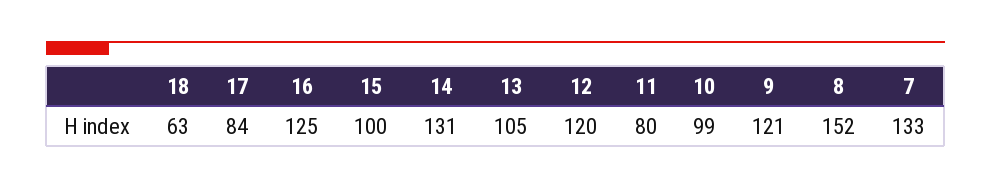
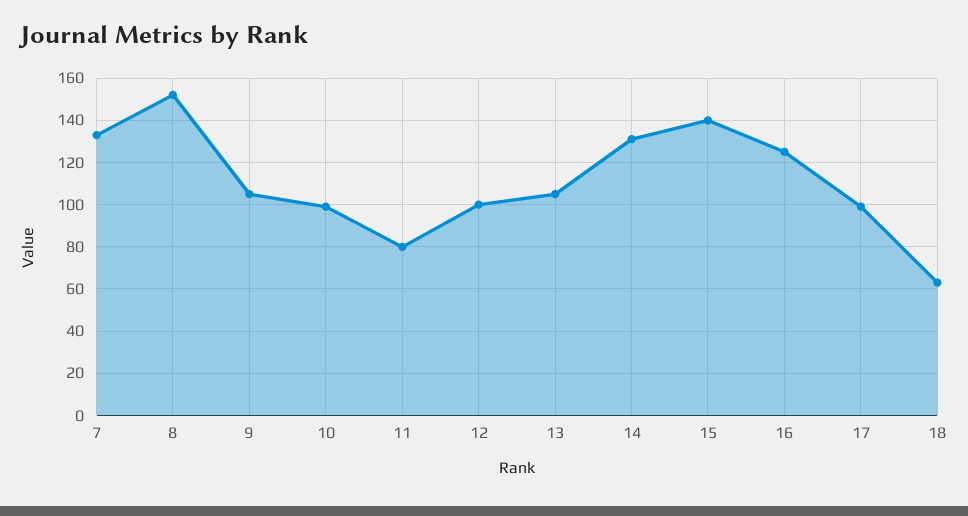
  {
    "18": 63,
-   "17": 84,
+   "17": 100,
    "16": 125,
-   "15": 100,
+   "15": 140,
    "14": 131,
    "13": 105,
-   "12": 120,
+   "12": 100,
    "11": 80,
    "10": 99,
-   "9": 121,
+   "9": 105,
    "8": 152,
    "7": 133
  }

